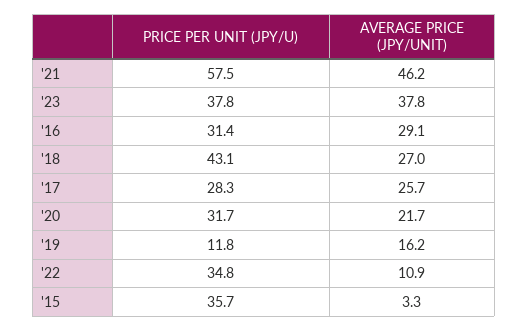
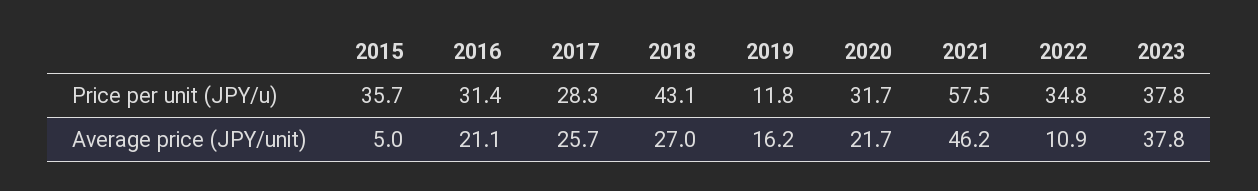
  {
    "PRICE PER UNIT (JPY/U)": {
      "'21": 57.5,
      "'23": 37.8,
      "'16": 31.4,
      "'18": 43.1,
      "'17": 28.3,
      "'20": 31.7,
      "'19": 11.8,
      "'22": 34.8,
      "'15": 35.7
    },
    "AVERAGE PRICE (JPY/UNIT)": {
      "'21": 46.2,
      "'23": 37.8,
-     "'16": 29.1,
+     "'16": 21.1,
      "'18": 27,
      "'17": 25.7,
      "'20": 21.7,
      "'19": 16.2,
      "'22": 10.9,
-     "'15": 3.3
+     "'15": 5
    }
  }

